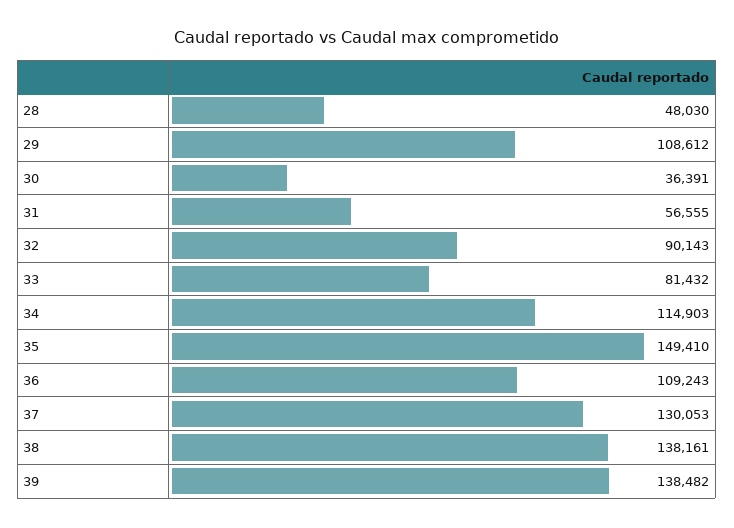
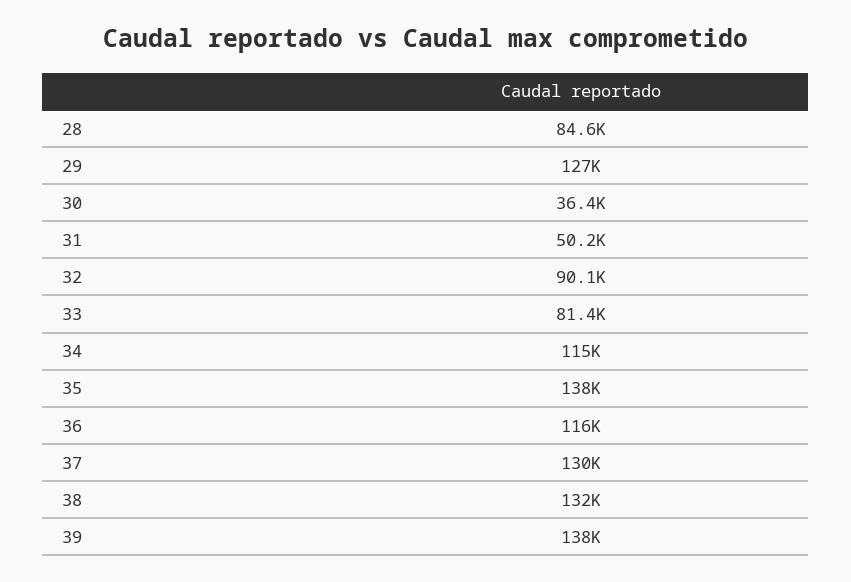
  {
-   "28": 48030,
+   "28": 84600,
-   "29": 108612,
+   "29": 127000,
    "30": 36391,
-   "31": 56555,
+   "31": 50200,
    "32": 90143,
    "33": 81432,
    "34": 114903,
-   "35": 149410,
+   "35": 138000,
-   "36": 109243,
+   "36": 116000,
    "37": 130053,
-   "38": 138161,
+   "38": 132000,
    "39": 138482
  }

